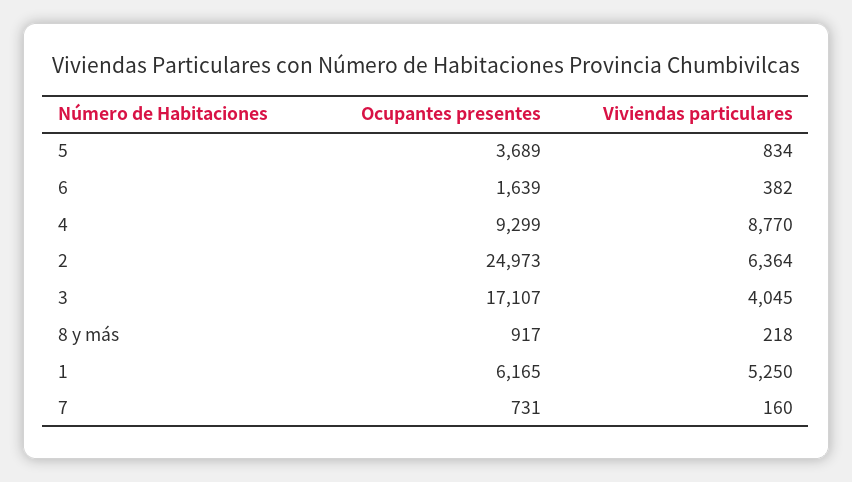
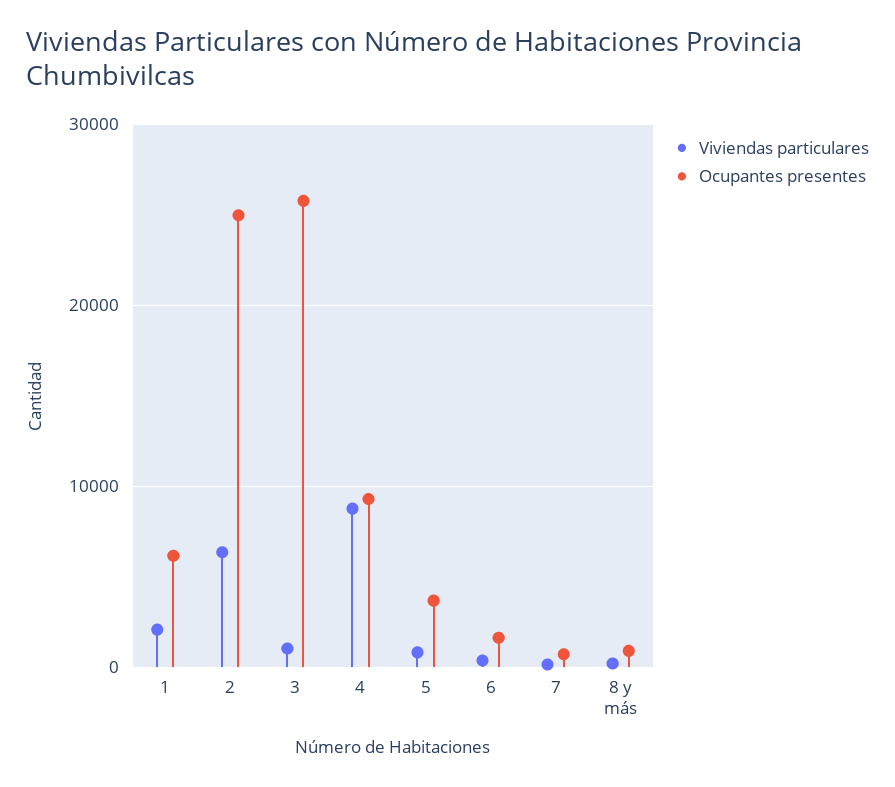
  {
    "Ocupantes presentes": {
      "5": 3689,
      "6": 1639,
      "4": 9299,
      "2": 24973,
-     "3": 17107,
+     "3": 26000,
      "8 y más": 917,
      "1": 6165,
      "7": 731
    },
    "Viviendas particulares": {
      "5": 834,
      "6": 382,
      "4": 8770,
      "2": 6364,
-     "3": 4045,
+     "3": 1000,
      "8 y más": 218,
-     "1": 5250,
+     "1": 2000,
      "7": 160
    }
  }

